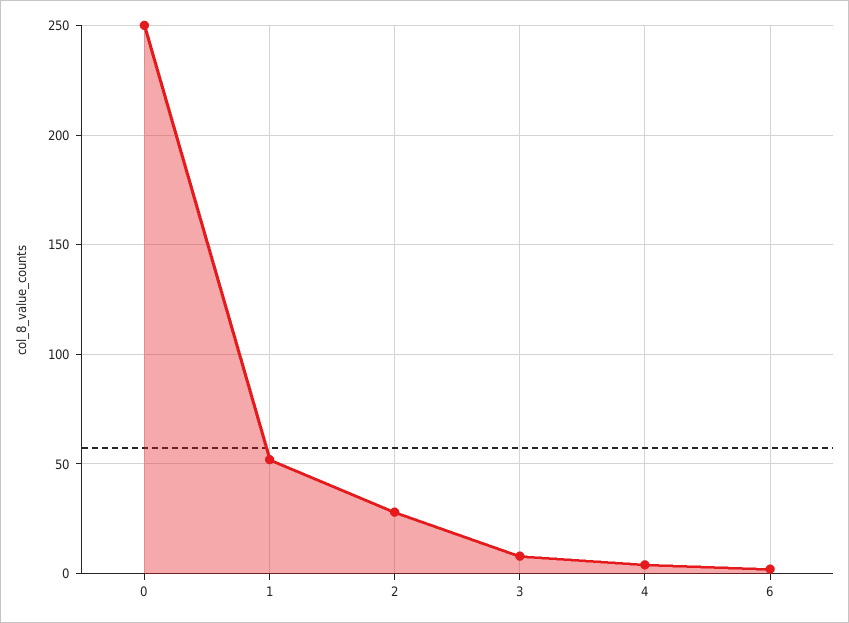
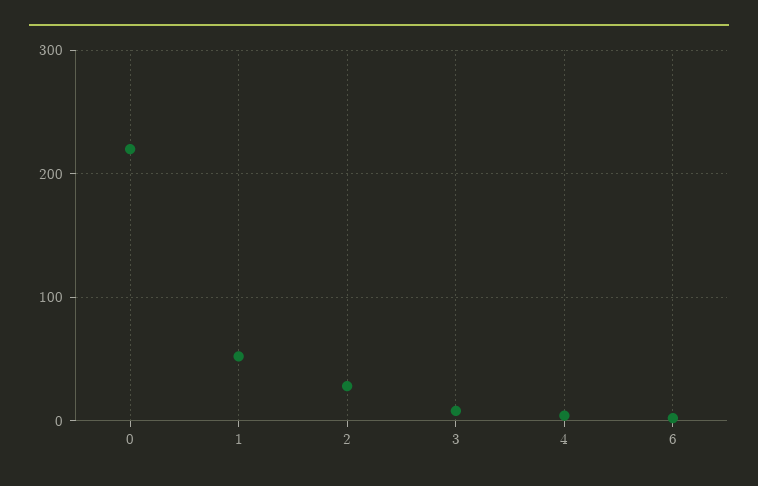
  {
-   "0": 250,
+   "0": 220,
    "1": 50,
    "2": 30,
    "3": 10,
    "4": 5,
    "6": 0
  }

